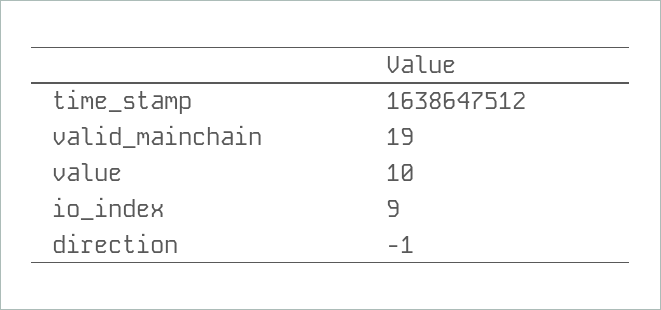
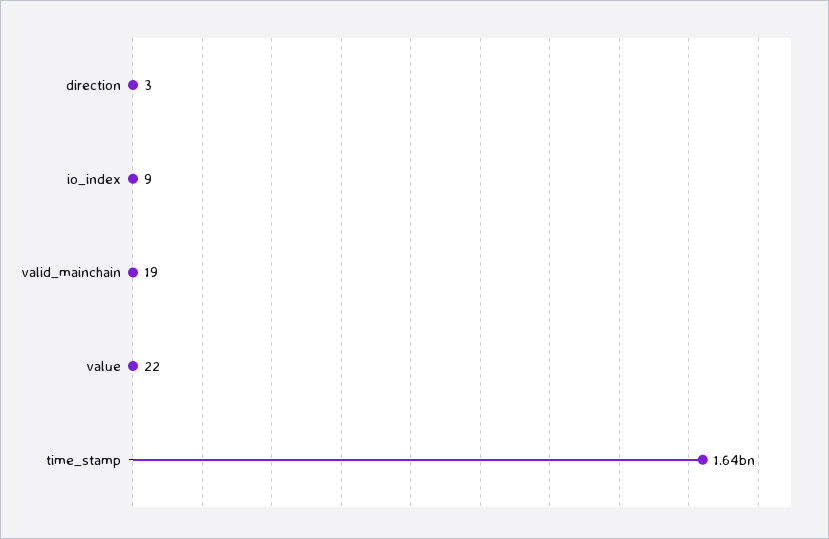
  {
    "time_stamp": 1638647512,
    "valid_mainchain": 19,
-   "value": 10,
+   "value": 22,
    "io_index": 9,
-   "direction": -1
+   "direction": 3
  }

